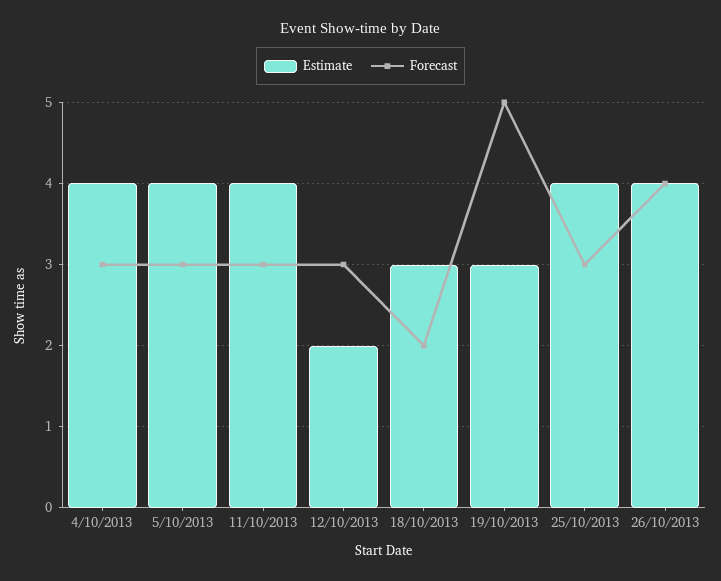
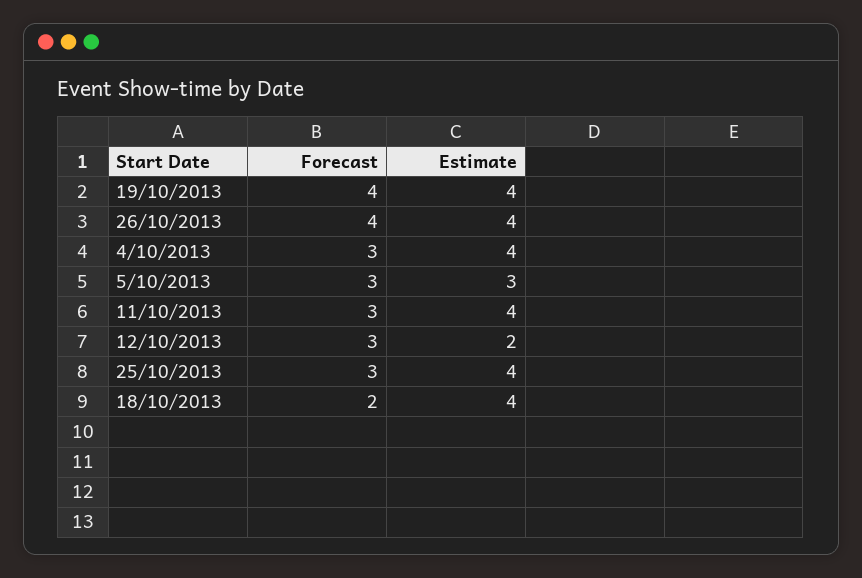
  {
    "Estimate": {
      "4/10/2013": 4,
-     "5/10/2013": 4,
+     "5/10/2013": 3,
      "11/10/2013": 4,
      "12/10/2013": 2,
-     "18/10/2013": 3,
+     "18/10/2013": 4,
-     "19/10/2013": 3,
+     "19/10/2013": 4,
      "25/10/2013": 4,
      "26/10/2013": 4
    },
    "Forecast": {
      "4/10/2013": 3,
      "5/10/2013": 3,
      "11/10/2013": 3,
      "12/10/2013": 3,
      "18/10/2013": 2,
-     "19/10/2013": 5,
+     "19/10/2013": 4,
      "25/10/2013": 3,
      "26/10/2013": 4
    }
  }

